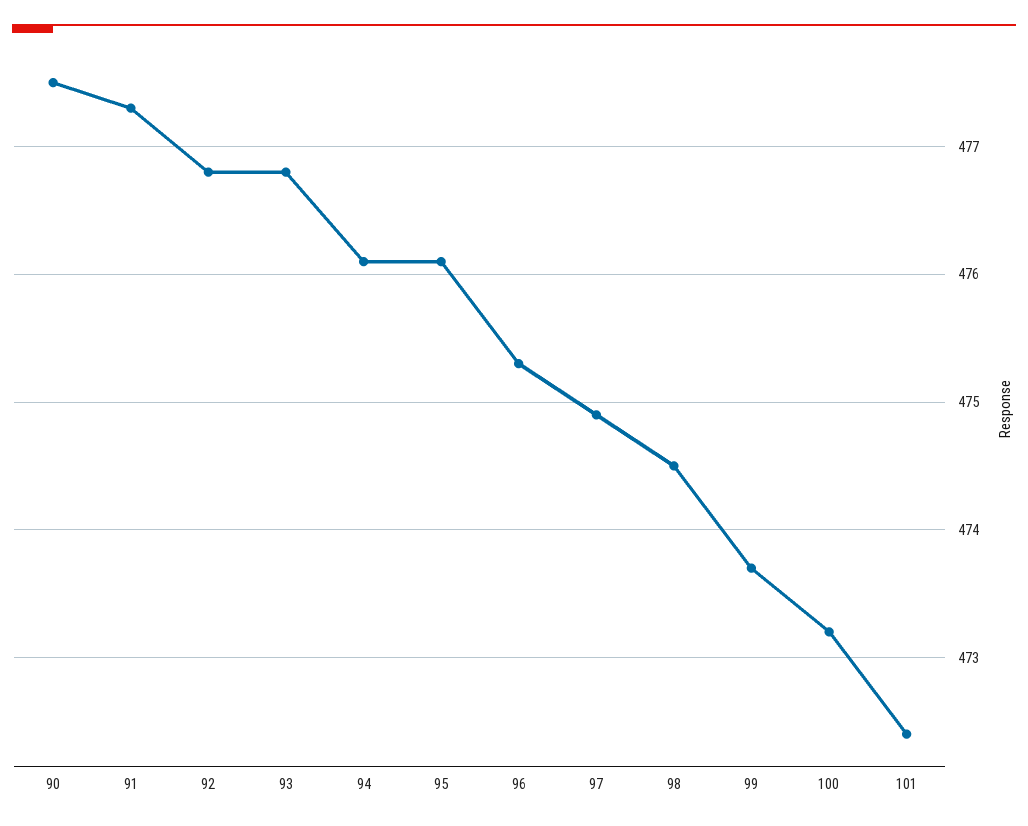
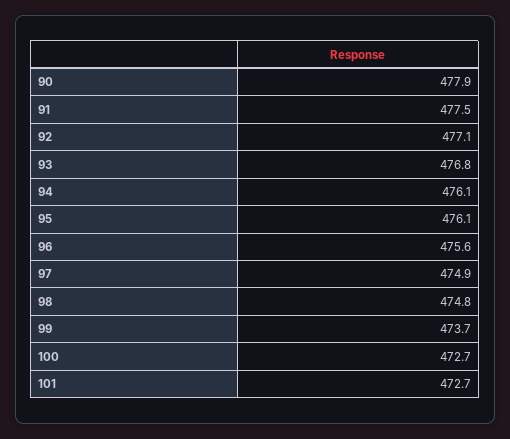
  {
-   "90": 477.5,
+   "90": 477.9,
-   "91": 477.3,
+   "91": 477.5,
-   "92": 476.8,
+   "92": 477.1,
    "93": 476.8,
    "94": 476.1,
    "95": 476.1,
-   "96": 475.3,
+   "96": 475.6,
    "97": 474.9,
-   "98": 474.5,
+   "98": 474.8,
    "99": 473.7,
-   "100": 473.2,
+   "100": 472.7,
-   "101": 472.4
+   "101": 472.7
  }

